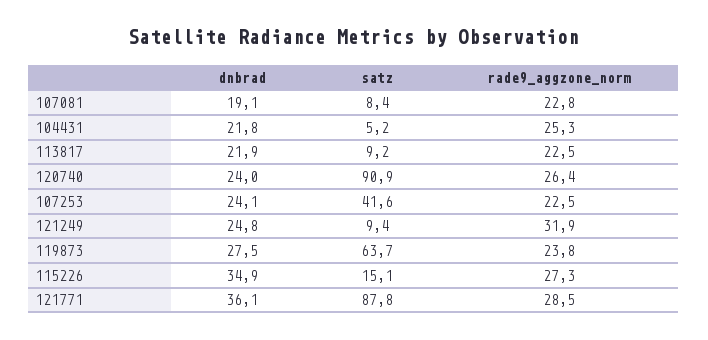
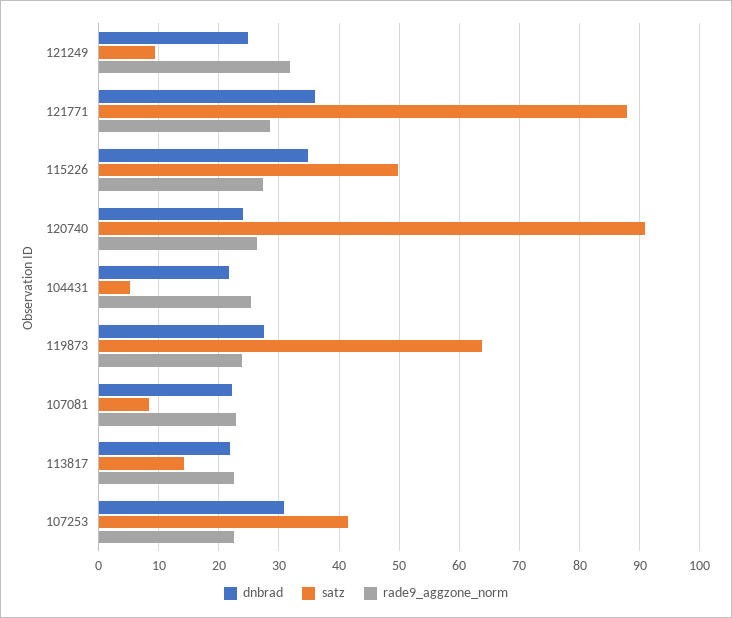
  {
    "dnbrad": {
-     "107081": 19.1,
+     "107081": 22,
      "104431": 21.8,
      "113817": 21.9,
      "120740": 24,
-     "107253": 24.1,
+     "107253": 31,
      "121249": 24.8,
      "119873": 27.5,
      "115226": 34.9,
      "121771": 36.1
    },
    "satz": {
      "107081": 8.4,
      "104431": 5.2,
-     "113817": 9.2,
+     "113817": 14,
      "120740": 90.9,
      "107253": 41.6,
      "121249": 9.4,
      "119873": 63.7,
-     "115226": 15.1,
+     "115226": 50,
      "121771": 87.8
    },
    "rade9_aggzone_norm": {
      "107081": 22.8,
      "104431": 25.3,
      "113817": 22.5,
      "120740": 26.4,
      "107253": 22.5,
      "121249": 31.9,
      "119873": 23.8,
      "115226": 27.3,
      "121771": 28.5
    }
  }

